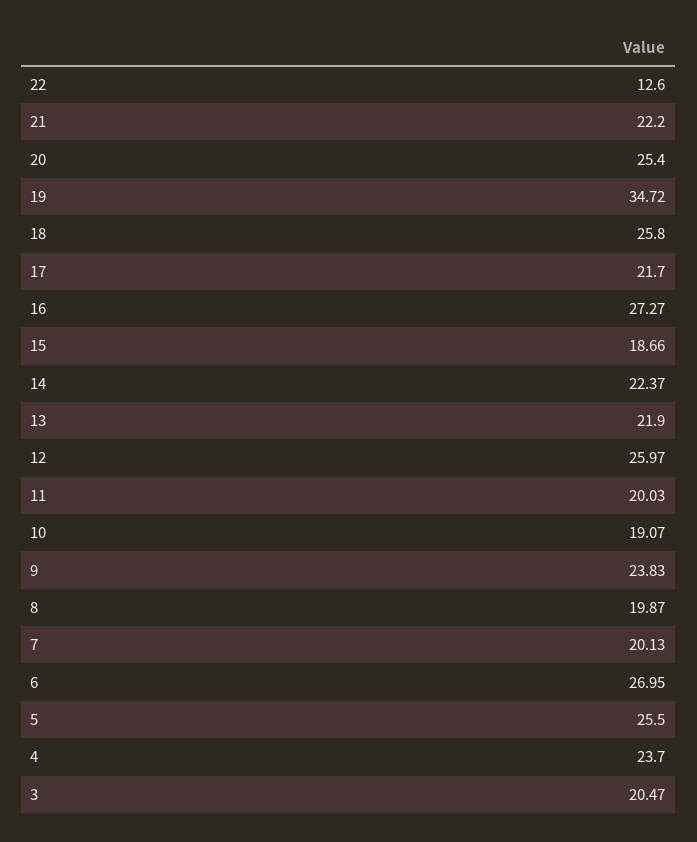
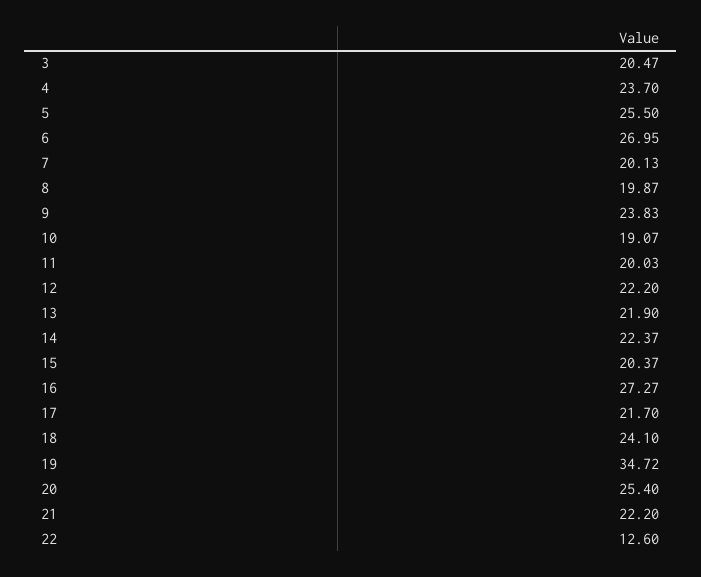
  {
    "22": 12.6,
    "21": 22.2,
    "20": 25.4,
    "19": 34.72,
-   "18": 25.8,
+   "18": 24.1,
    "17": 21.7,
    "16": 27.27,
-   "15": 18.66,
+   "15": 20.37,
    "14": 22.37,
    "13": 21.9,
-   "12": 25.97,
+   "12": 22.2,
    "11": 20.03,
    "10": 19.07,
    "9": 23.83,
    "8": 19.87,
    "7": 20.13,
    "6": 26.95,
    "5": 25.5,
    "4": 23.7,
    "3": 20.47
  }

